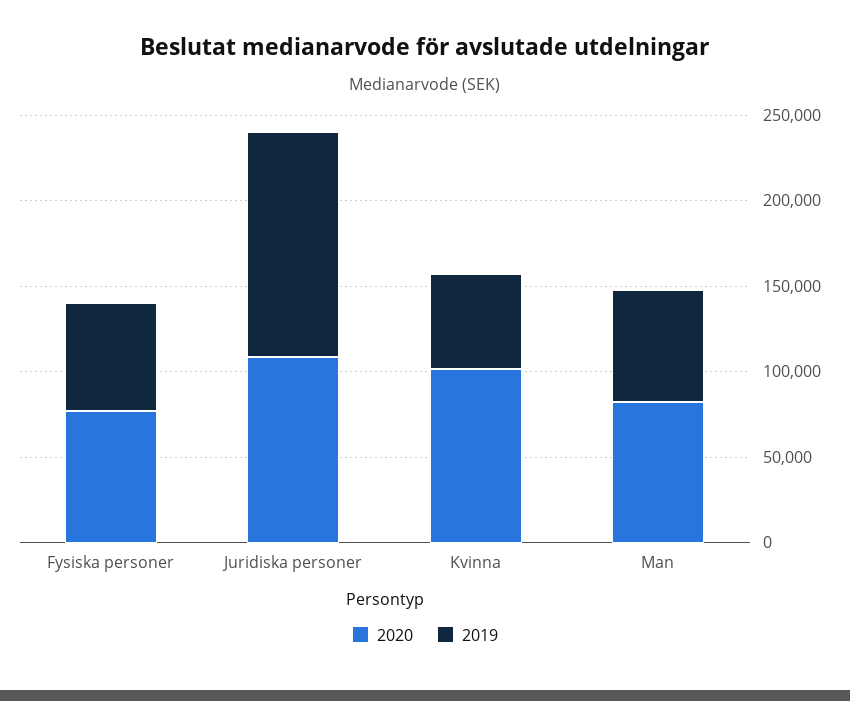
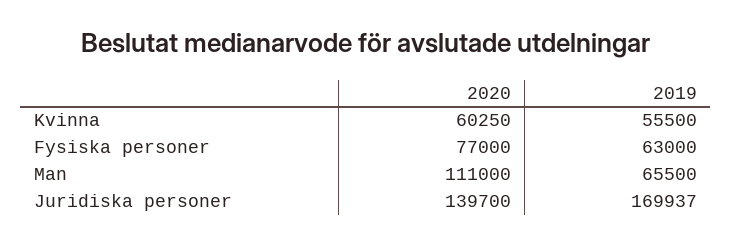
  {
    "2020": {
      "Fysiska personer": 77000,
-     "Juridiska personer": 110000,
+     "Juridiska personer": 139700,
-     "Kvinna": 100000,
+     "Kvinna": 60250,
-     "Man": 80000
+     "Man": 111000
    },
    "2019": {
      "Fysiska personer": 63000,
-     "Juridiska personer": 130000,
+     "Juridiska personer": 169937,
      "Kvinna": 55500,
      "Man": 65500
    }
  }

